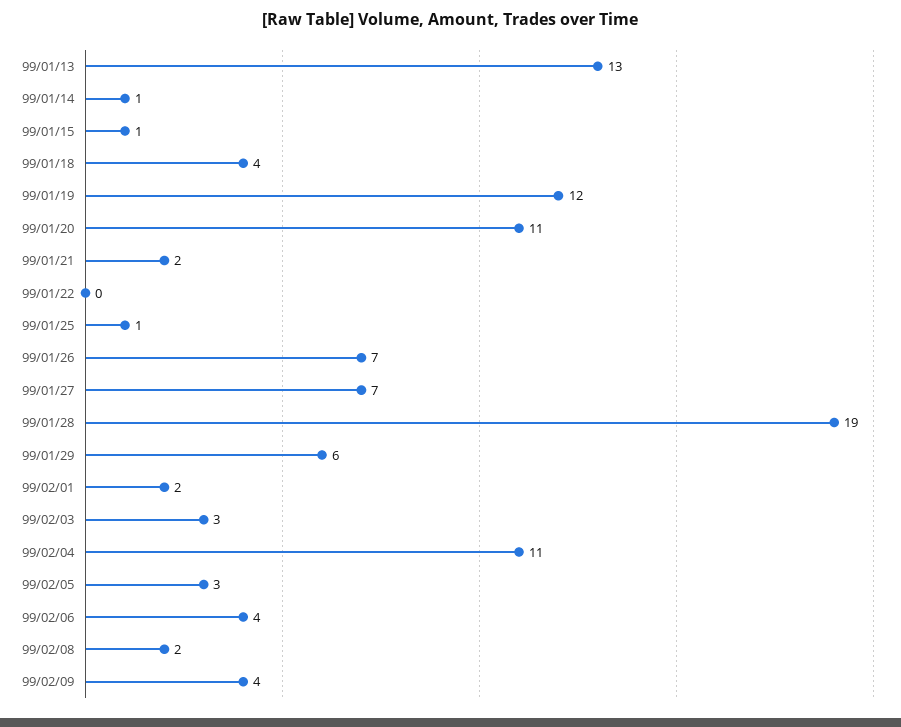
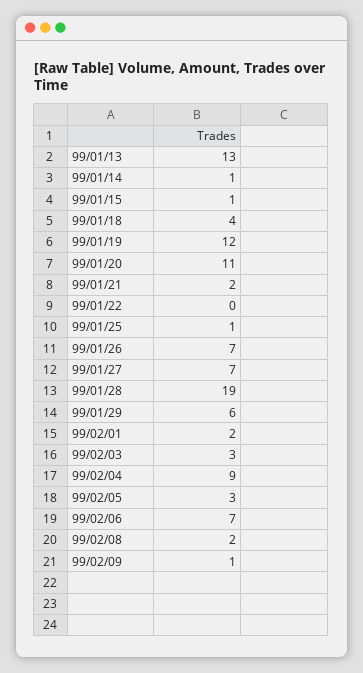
  {
    "99/01/13": 13,
    "99/01/14": 1,
    "99/01/15": 1,
    "99/01/18": 4,
    "99/01/19": 12,
    "99/01/20": 11,
    "99/01/21": 2,
    "99/01/22": 0,
    "99/01/25": 1,
    "99/01/26": 7,
    "99/01/27": 7,
    "99/01/28": 19,
    "99/01/29": 6,
    "99/02/01": 2,
    "99/02/03": 3,
-   "99/02/04": 11,
+   "99/02/04": 9,
    "99/02/05": 3,
-   "99/02/06": 4,
+   "99/02/06": 7,
    "99/02/08": 2,
-   "99/02/09": 4
+   "99/02/09": 1
  }

